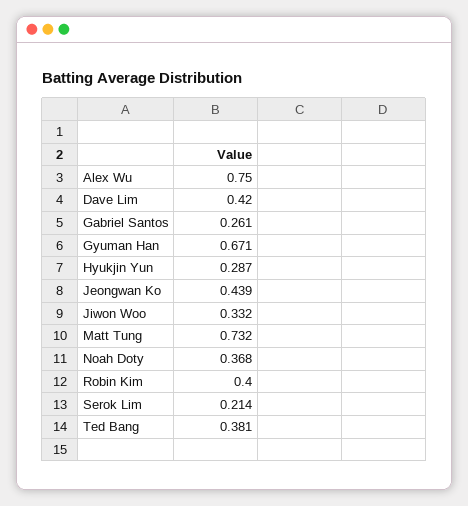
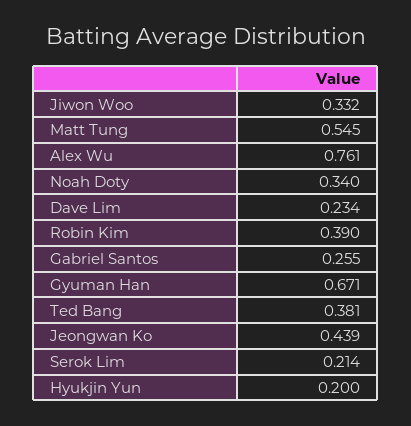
  {
-   "Alex Wu": 0.75,
+   "Alex Wu": 0.761,
-   "Dave Lim": 0.42,
+   "Dave Lim": 0.234,
-   "Gabriel Santos": 0.261,
+   "Gabriel Santos": 0.255,
    "Gyuman Han": 0.671,
-   "Hyukjin Yun": 0.287,
+   "Hyukjin Yun": 0.2,
    "Jeongwan Ko": 0.439,
    "Jiwon Woo": 0.332,
-   "Matt Tung": 0.732,
+   "Matt Tung": 0.545,
-   "Noah Doty": 0.368,
+   "Noah Doty": 0.34,
-   "Robin Kim": 0.4,
+   "Robin Kim": 0.39,
    "Serok Lim": 0.214,
    "Ted Bang": 0.381
  }

